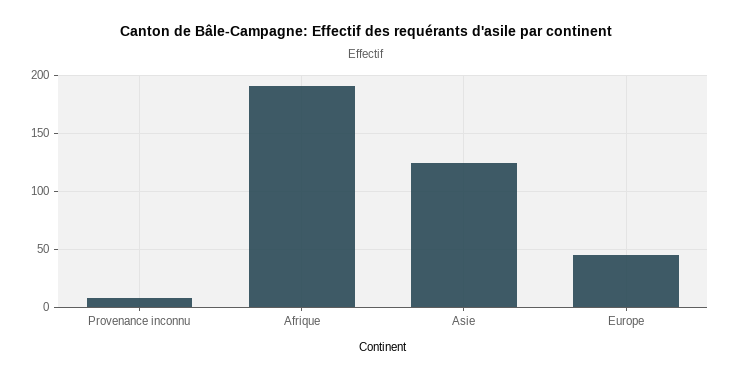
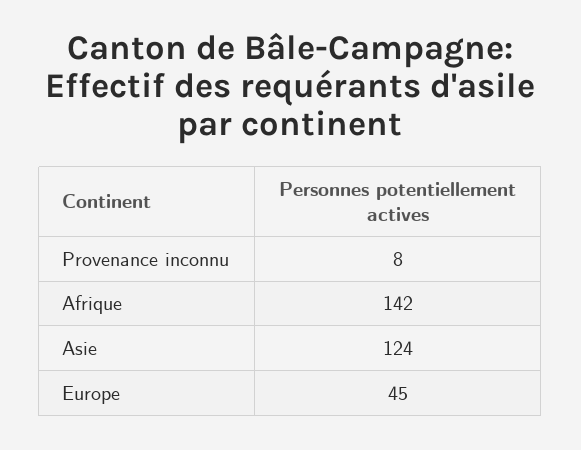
  {
    "Provenance inconnu": 8,
-   "Afrique": 190,
+   "Afrique": 142,
    "Asie": 124,
    "Europe": 45
  }

